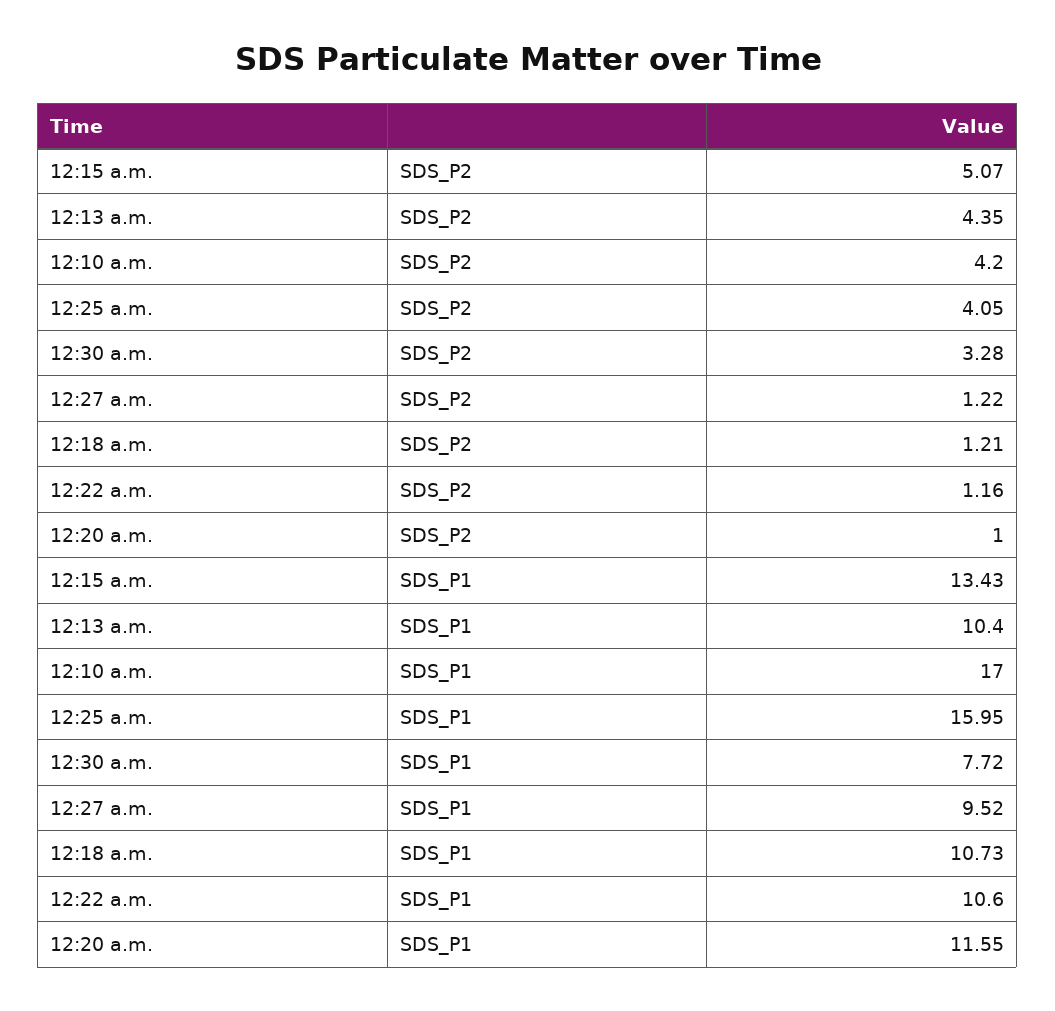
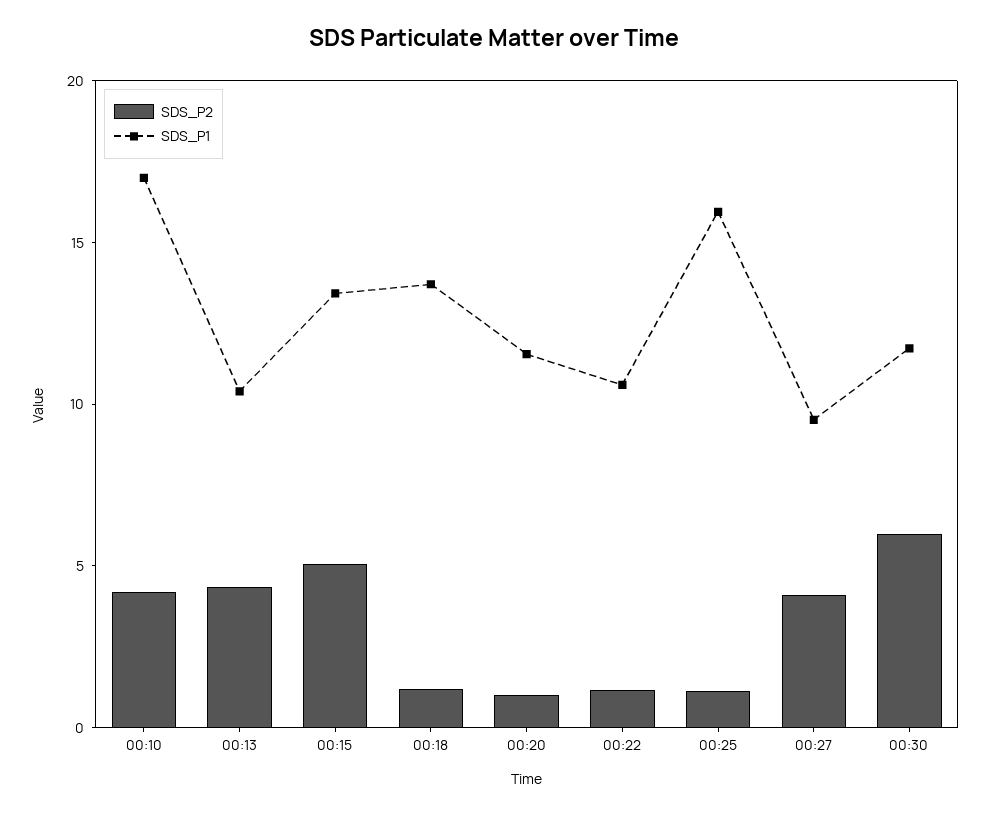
  {
    "SDS_P2": {
      "12:15 a.m.": 5.07,
      "12:13 a.m.": 4.35,
      "12:10 a.m.": 4.2,
-     "12:25 a.m.": 4.05,
+     "12:25 a.m.": 1,
-     "12:30 a.m.": 3.28,
+     "12:30 a.m.": 6,
-     "12:27 a.m.": 1.22,
+     "12:27 a.m.": 4,
      "12:18 a.m.": 1.21,
      "12:22 a.m.": 1.16,
      "12:20 a.m.": 1
    },
    "SDS_P1": {
      "12:15 a.m.": 13.43,
      "12:13 a.m.": 10.4,
      "12:10 a.m.": 17,
      "12:25 a.m.": 15.95,
-     "12:30 a.m.": 7.72,
+     "12:30 a.m.": 12,
      "12:27 a.m.": 9.52,
-     "12:18 a.m.": 10.73,
+     "12:18 a.m.": 14,
      "12:22 a.m.": 10.6,
      "12:20 a.m.": 11.55
    }
  }

